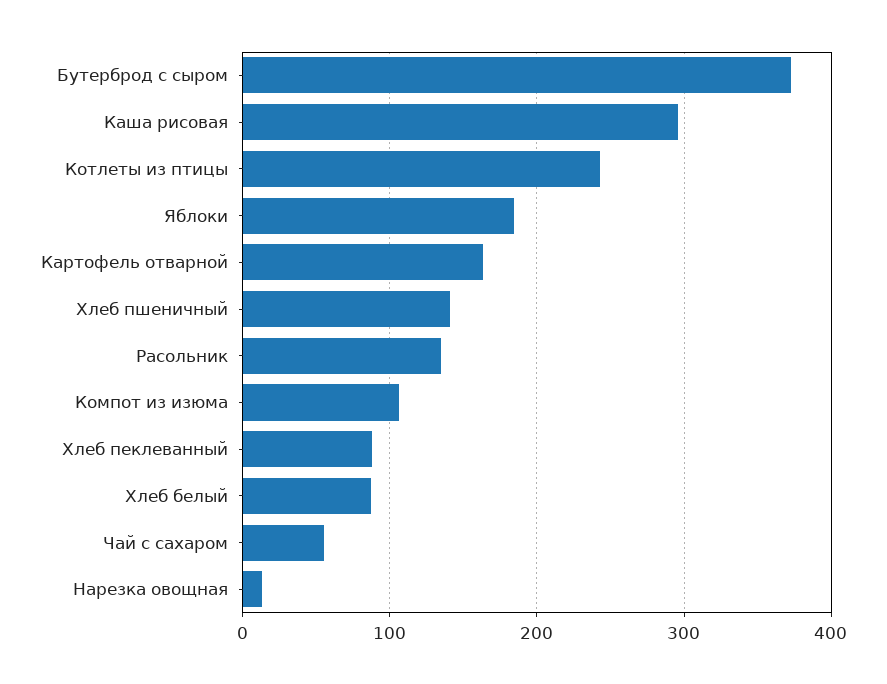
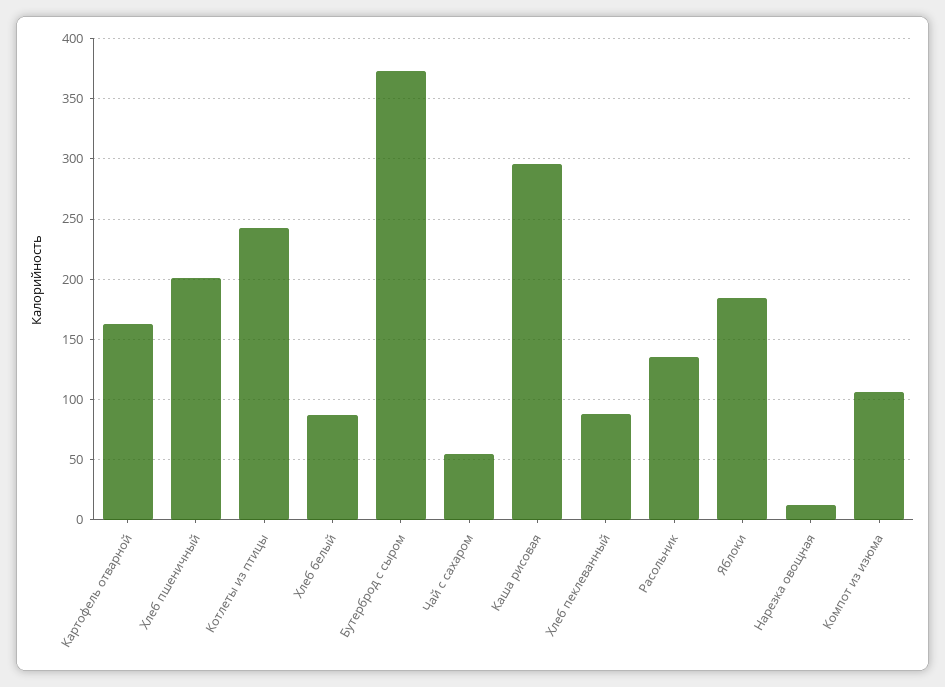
  {
    "Бутерброд с сыром": 375,
    "Каша рисовая": 295,
    "Котлеты из птицы": 245,
    "Яблоки": 185,
    "Картофель отварной": 165,
-   "Хлеб пшеничный": 140,
+   "Хлеб пшеничный": 200,
    "Расольник": 135,
    "Компот из изюма": 105,
    "Хлеб пеклеванный": 90,
    "Хлеб белый": 85,
    "Чай с сахаром": 55,
    "Нарезка овощная": 15
  }

